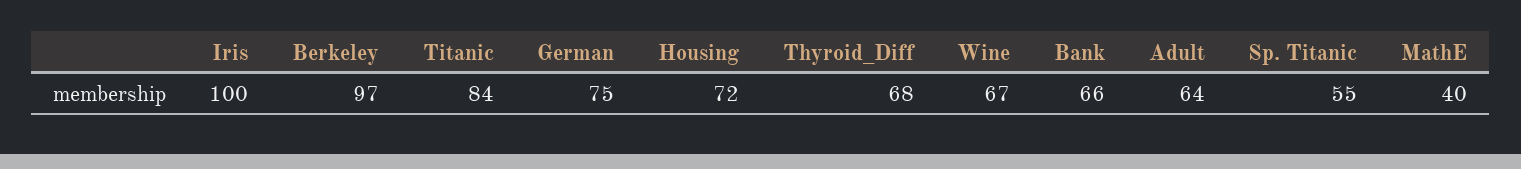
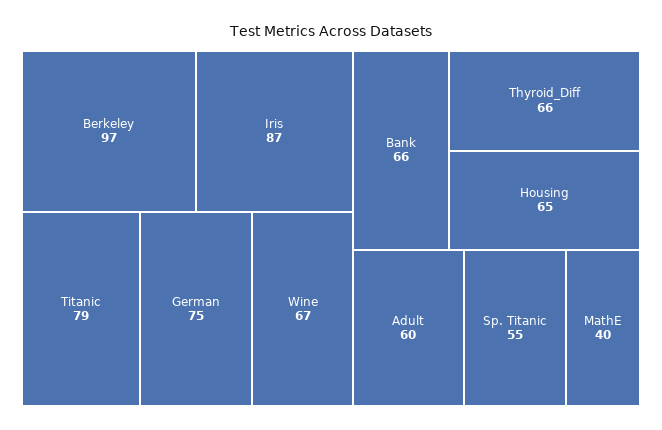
  {
-   "Iris": 100,
+   "Iris": 87,
    "Berkeley": 97,
-   "Titanic": 84,
+   "Titanic": 79,
    "German": 75,
-   "Housing": 72,
+   "Housing": 65,
-   "Thyroid_Diff": 68,
+   "Thyroid_Diff": 66,
    "Wine": 67,
    "Bank": 66,
-   "Adult": 64,
+   "Adult": 60,
    "Sp. Titanic": 55,
    "MathE": 40
  }

